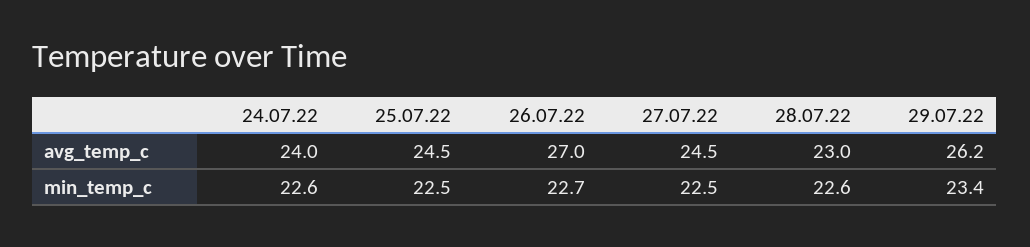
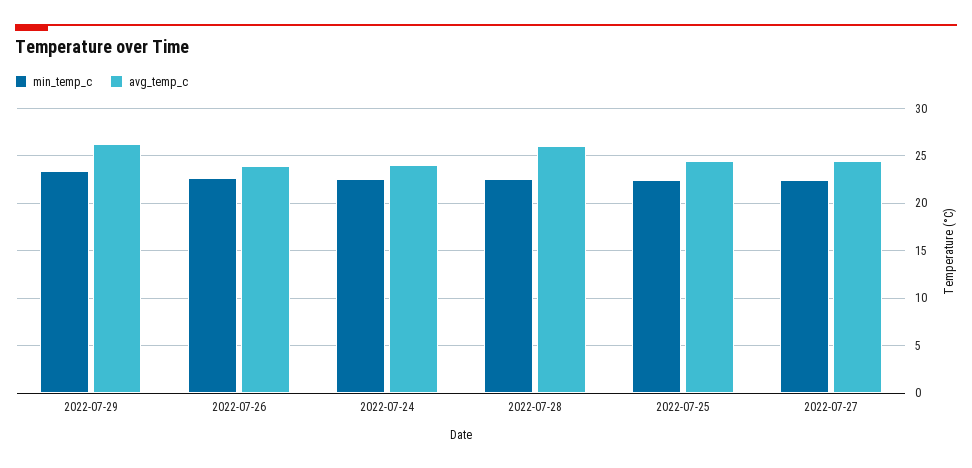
  {
    "avg_temp_c": {
      "24.07.22": 24,
      "25.07.22": 24.5,
-     "26.07.22": 27,
+     "26.07.22": 24,
      "27.07.22": 24.5,
-     "28.07.22": 23,
+     "28.07.22": 26,
      "29.07.22": 26.2
    },
    "min_temp_c": {
      "24.07.22": 22.6,
      "25.07.22": 22.5,
      "26.07.22": 22.7,
      "27.07.22": 22.5,
      "28.07.22": 22.6,
      "29.07.22": 23.4
    }
  }

